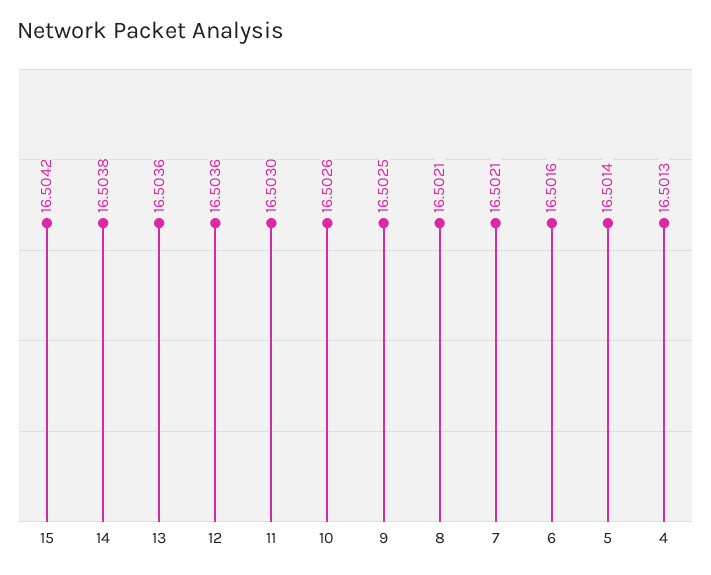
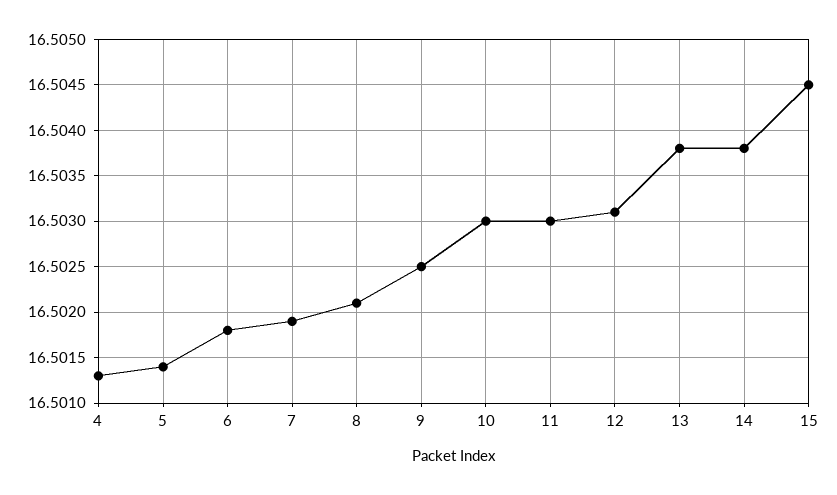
  {
-   "15": 16.5042,
+   "15": 16.5045,
    "14": 16.5038,
-   "13": 16.5036,
+   "13": 16.5038,
-   "12": 16.5036,
+   "12": 16.5031,
    "11": 16.503,
-   "10": 16.5026,
+   "10": 16.503,
    "9": 16.5025,
    "8": 16.5021,
-   "7": 16.5021,
+   "7": 16.5019,
-   "6": 16.5016,
+   "6": 16.5018,
    "5": 16.5014,
    "4": 16.5013
  }

